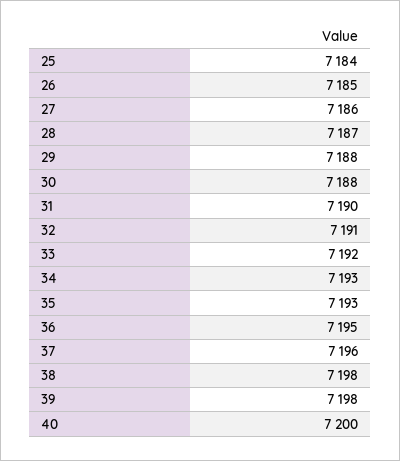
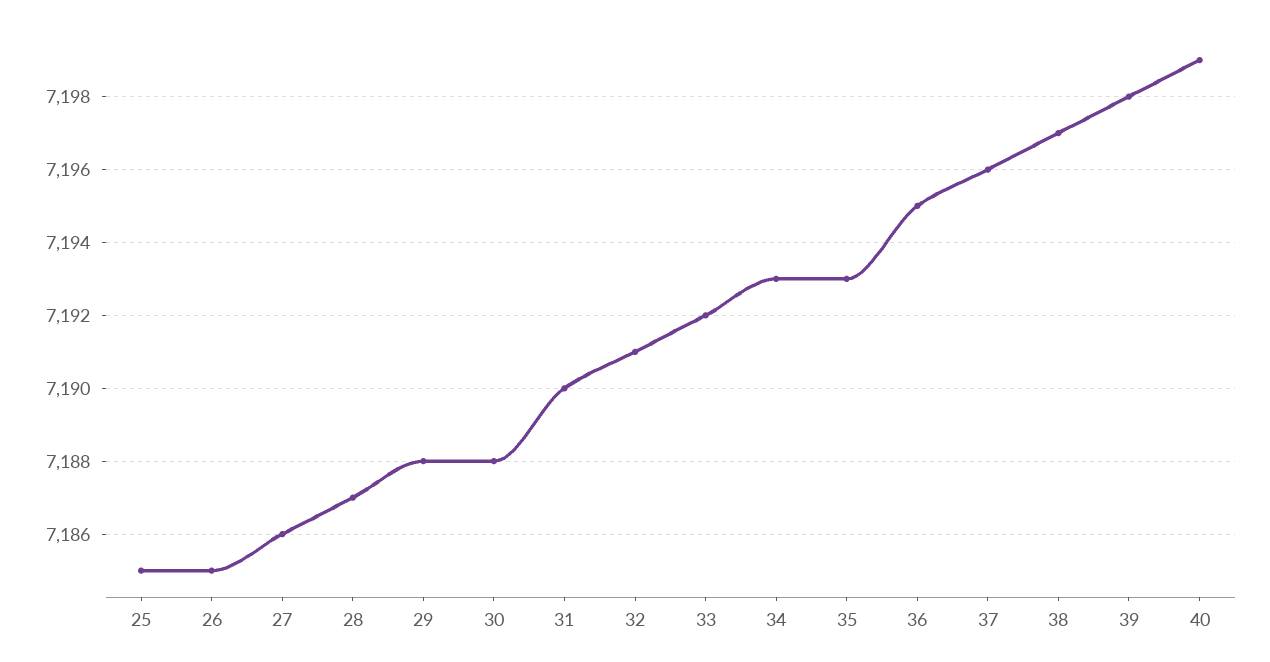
  {
-   "25": 7184,
+   "25": 7185,
    "26": 7185,
    "27": 7186,
    "28": 7187,
    "29": 7188,
    "30": 7188,
    "31": 7190,
    "32": 7191,
    "33": 7192,
    "34": 7193,
    "35": 7193,
    "36": 7195,
    "37": 7196,
-   "38": 7198,
+   "38": 7197,
    "39": 7198,
-   "40": 7200
+   "40": 7199
  }

